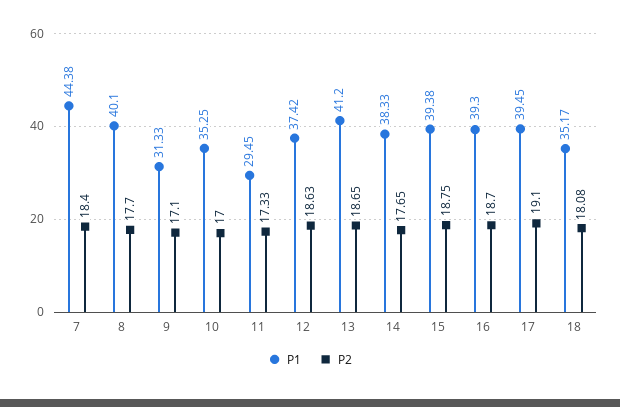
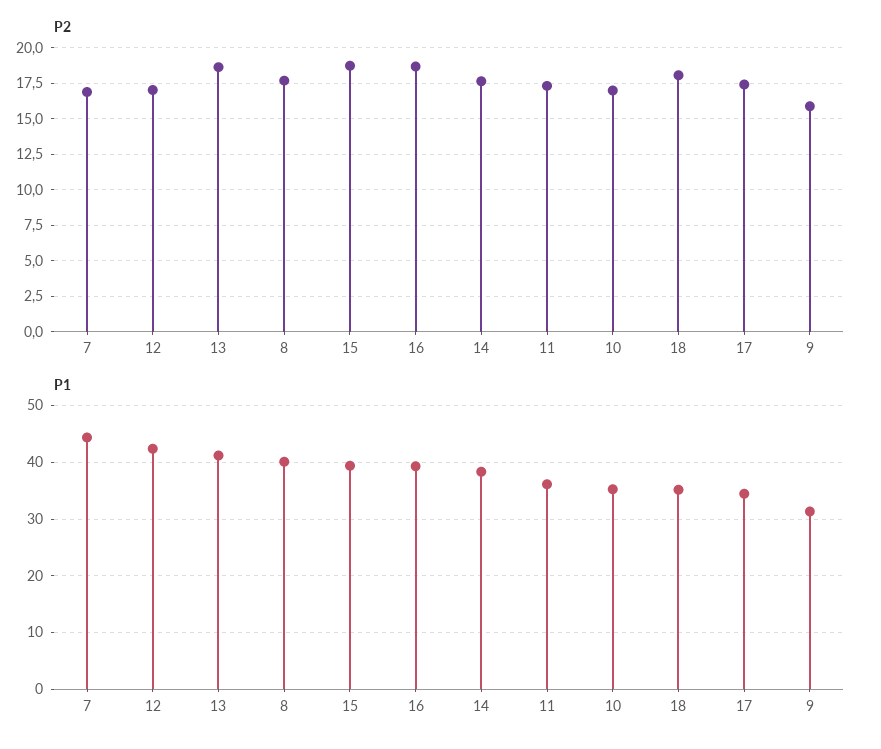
  {
    "P1": {
      "7": 44.38,
      "8": 40.1,
      "9": 31.33,
      "10": 35.25,
-     "11": 29.45,
+     "11": 36,
-     "12": 37.42,
+     "12": 42,
      "13": 41.2,
      "14": 38.33,
      "15": 39.38,
      "16": 39.3,
-     "17": 39.45,
+     "17": 34,
      "18": 35.17
    },
    "P2": {
-     "7": 18.4,
+     "7": 17,
      "8": 17.7,
-     "9": 17.1,
+     "9": 16,
      "10": 17,
      "11": 17.33,
-     "12": 18.63,
+     "12": 17,
      "13": 18.65,
      "14": 17.65,
      "15": 18.75,
      "16": 18.7,
-     "17": 19.1,
+     "17": 17.5,
      "18": 18.08
    }
  }

